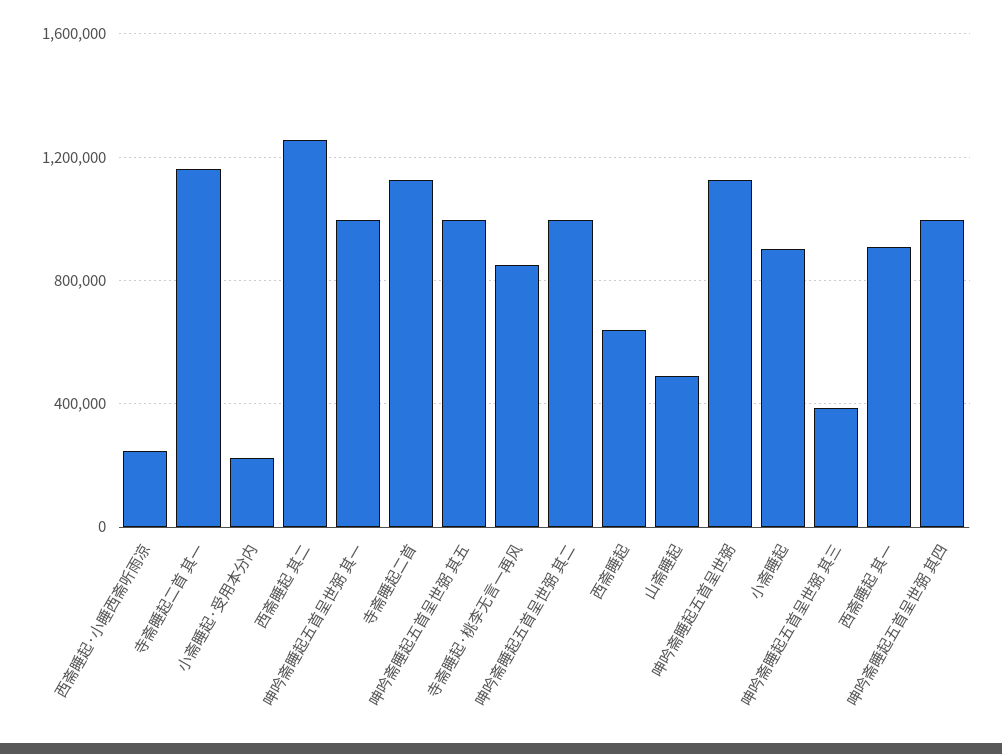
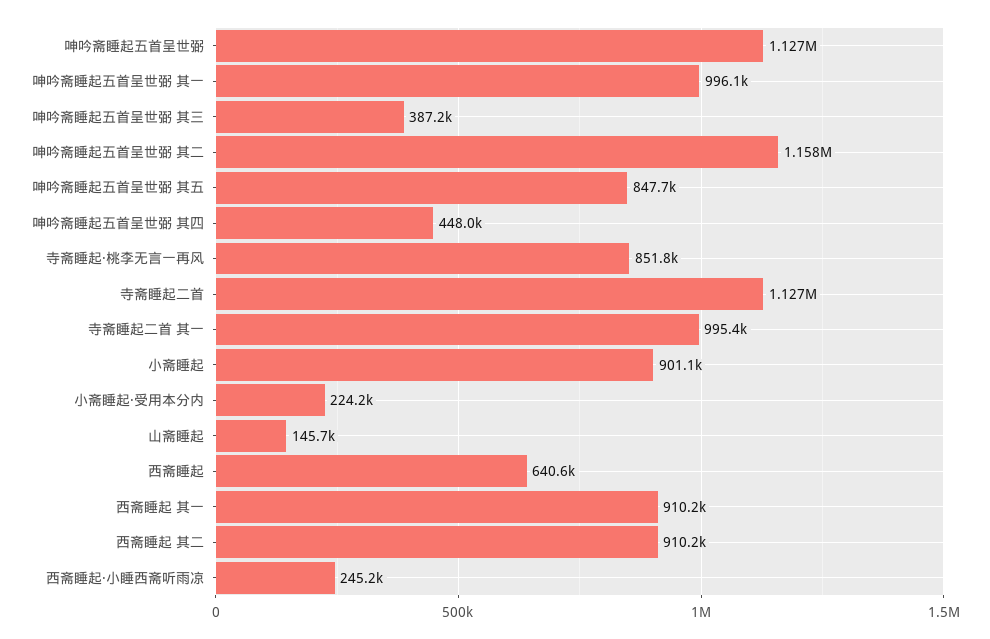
  {
    "西斋睡起·小睡西斋听雨凉": 245200,
-   "寺斋睡起二首 其一": 1150000,
+   "寺斋睡起二首 其一": 995400,
    "小斋睡起·受用本分内": 224200,
-   "西斋睡起 其二": 1250000,
+   "西斋睡起 其二": 910200,
    "呻吟斋睡起五首呈世弼 其一": 996100,
    "寺斋睡起二首": 1127000,
-   "呻吟斋睡起五首呈世弼 其五": 1000000,
+   "呻吟斋睡起五首呈世弼 其五": 847700,
    "寺斋睡起·桃李无言一再风": 851800,
-   "呻吟斋睡起五首呈世弼 其二": 1000000,
+   "呻吟斋睡起五首呈世弼 其二": 1158000,
    "西斋睡起": 640600,
-   "山斋睡起": 500000,
+   "山斋睡起": 145700,
    "呻吟斋睡起五首呈世弼": 1127000,
    "小斋睡起": 901100,
    "呻吟斋睡起五首呈世弼 其三": 387200,
    "西斋睡起 其一": 910200,
-   "呻吟斋睡起五首呈世弼 其四": 1000000
+   "呻吟斋睡起五首呈世弼 其四": 448000
  }

